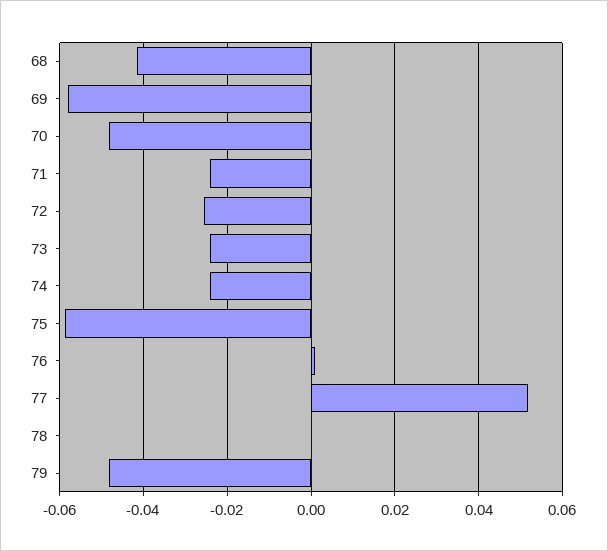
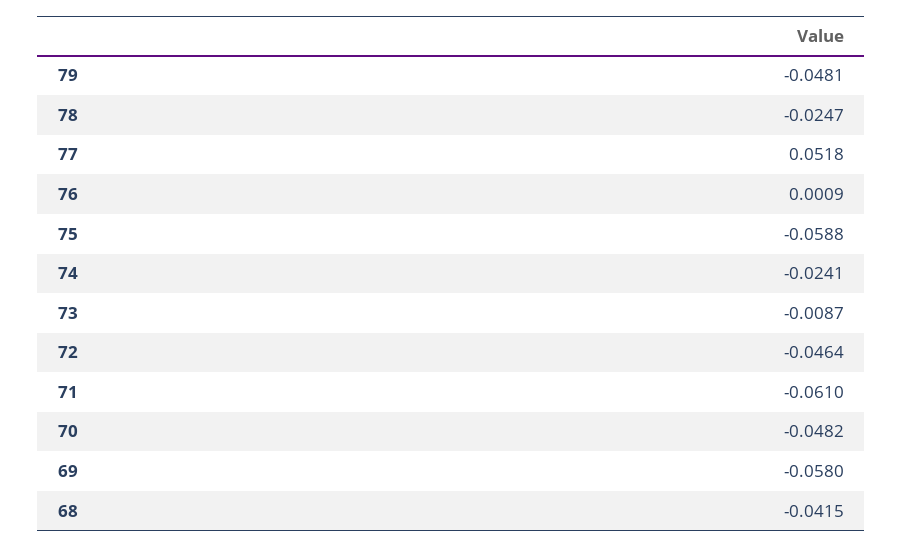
  {
    "68": -0.0415,
    "69": -0.058,
    "70": -0.0482,
-   "71": -0.024,
+   "71": -0.061,
-   "72": -0.026,
+   "72": -0.0464,
-   "73": -0.024,
+   "73": -0.0087,
    "74": -0.0241,
    "75": -0.0588,
    "76": 0.0009,
    "77": 0.0518,
-   "78": 0,
+   "78": -0.0247,
    "79": -0.0481
  }

